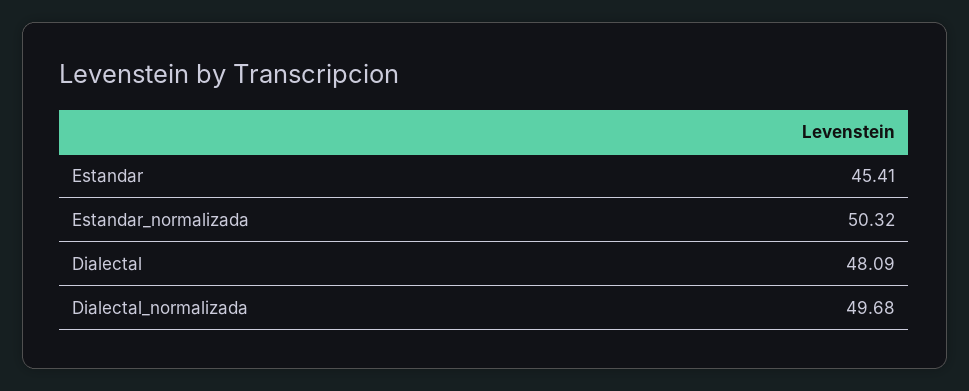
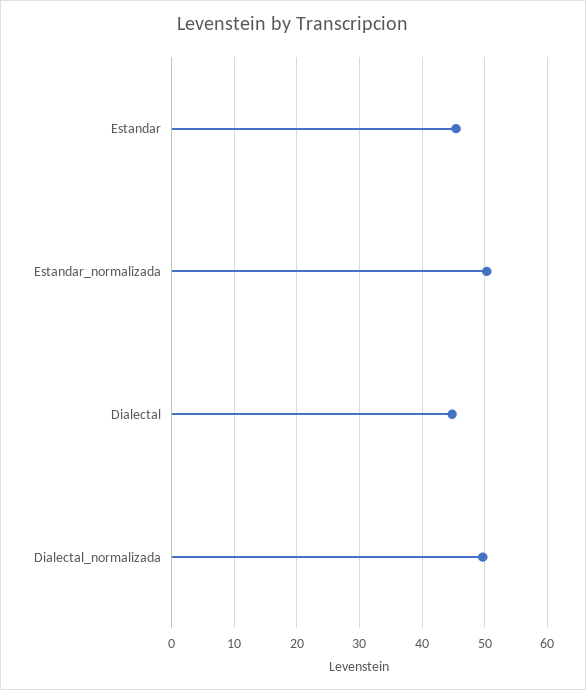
  {
    "Estandar": 45.41,
    "Estandar_normalizada": 50.32,
-   "Dialectal": 48.09,
+   "Dialectal": 45,
    "Dialectal_normalizada": 49.68
  }

